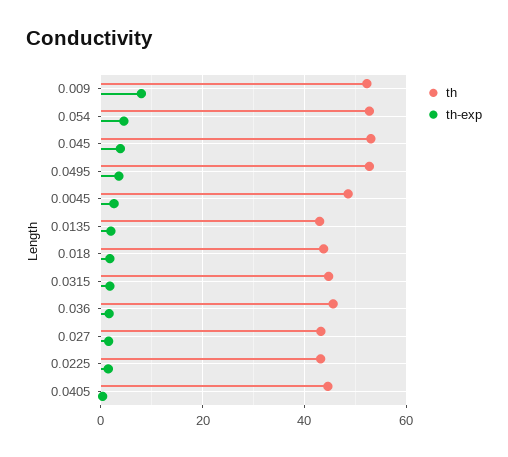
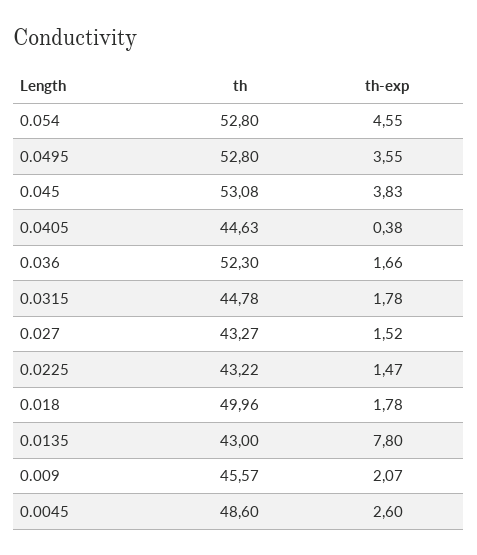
  {
    "th": {
-     "0.009": 52,
+     "0.009": 45.57,
      "0.054": 52.8,
      "0.045": 53.08,
      "0.0495": 52.8,
      "0.0045": 48.6,
      "0.0135": 43,
-     "0.018": 44,
+     "0.018": 49.96,
      "0.0315": 44.78,
-     "0.036": 46,
+     "0.036": 52.3,
      "0.027": 43.27,
      "0.0225": 43.22,
      "0.0405": 44.63
    },
    "th-exp": {
-     "0.009": 8,
+     "0.009": 2.07,
      "0.054": 4.55,
      "0.045": 3.83,
      "0.0495": 3.55,
      "0.0045": 2.6,
-     "0.0135": 2,
+     "0.0135": 7.8,
      "0.018": 1.78,
      "0.0315": 1.78,
      "0.036": 1.66,
      "0.027": 1.52,
      "0.0225": 1.47,
      "0.0405": 0.38
    }
  }

